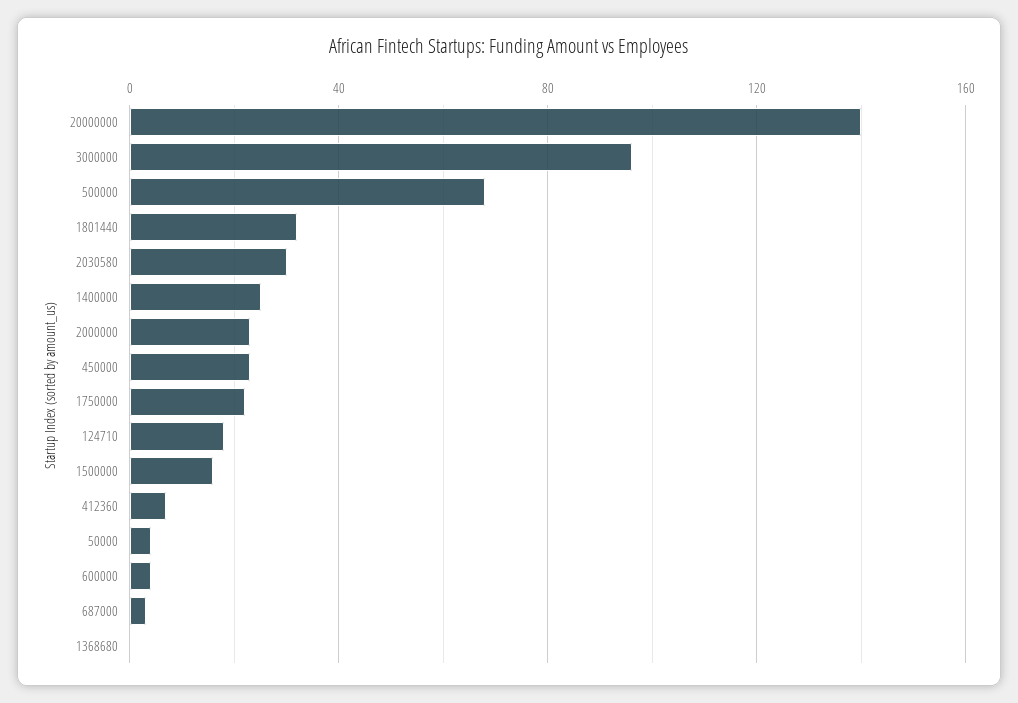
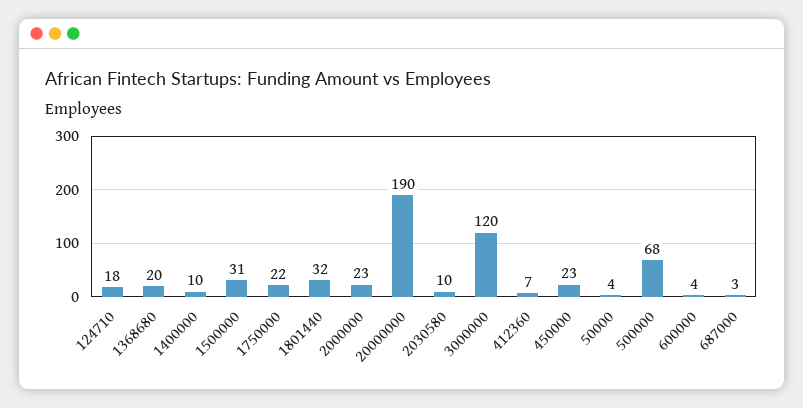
  {
-   "20000000": 140,
+   "20000000": 190,
-   "3000000": 95,
+   "3000000": 120,
    "500000": 68,
    "1801440": 32,
-   "2030580": 30,
+   "2030580": 10,
-   "1400000": 25,
+   "1400000": 10,
    "2000000": 23,
    "450000": 23,
    "1750000": 22,
    "124710": 18,
-   "1500000": 15,
+   "1500000": 31,
    "412360": 7,
    "50000": 4,
    "600000": 4,
    "687000": 3,
-   "1368680": 0
+   "1368680": 20
  }

